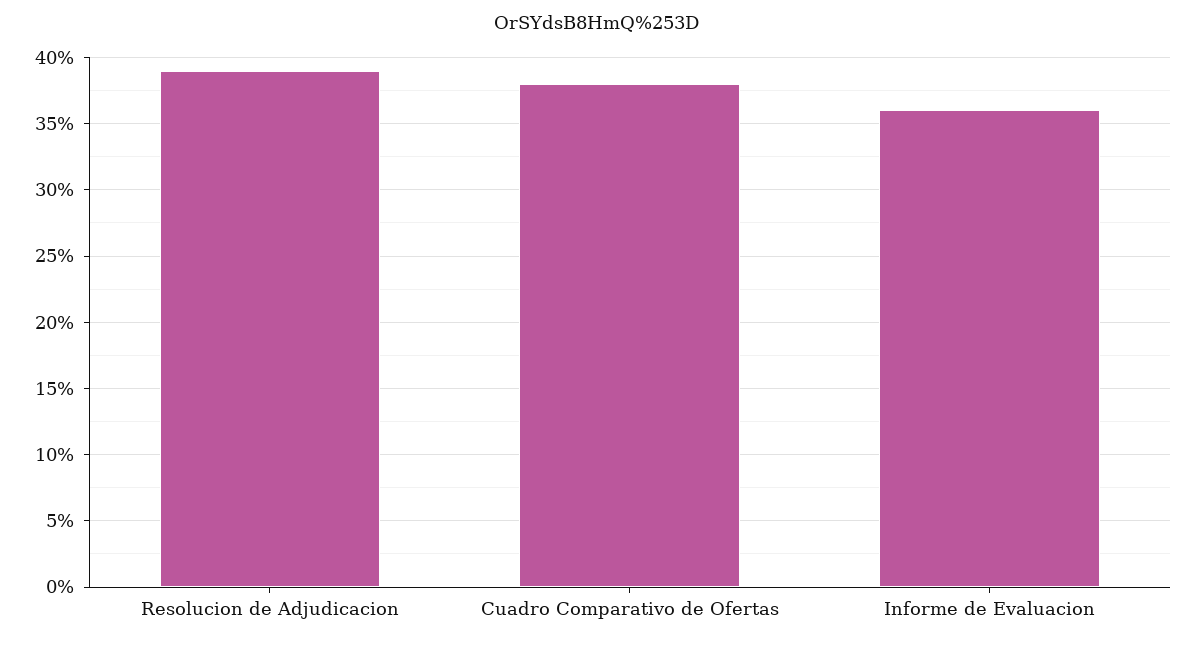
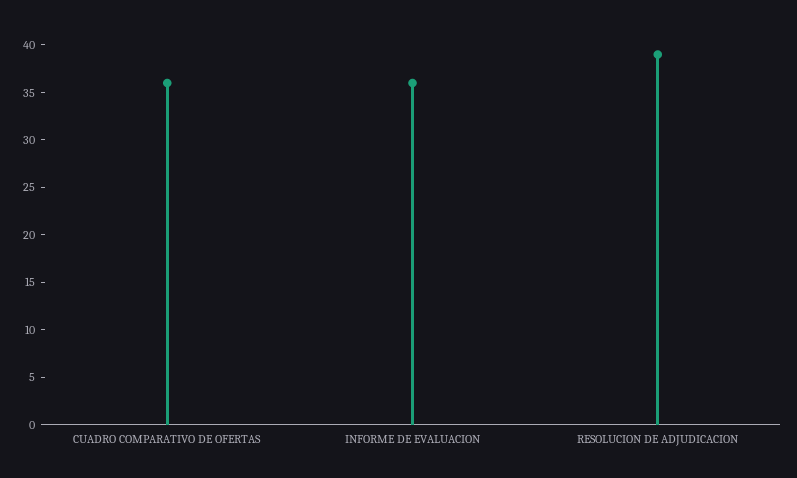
  {
    "Resolucion de Adjudicacion": 39,
-   "Cuadro Comparativo de Ofertas": 38,
+   "Cuadro Comparativo de Ofertas": 36,
    "Informe de Evaluacion": 36
  }

